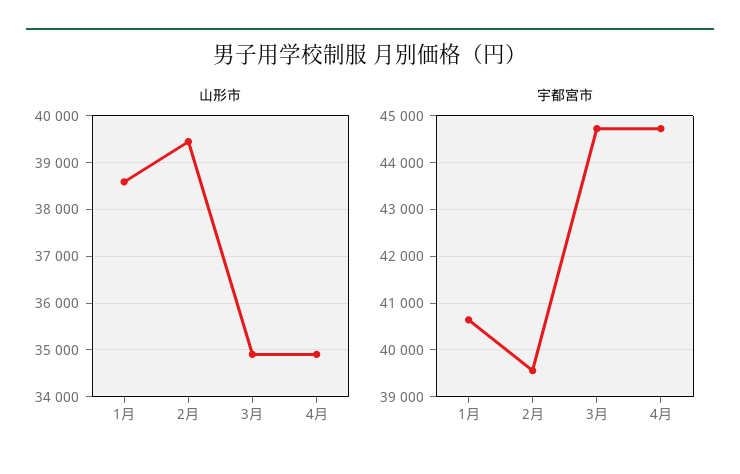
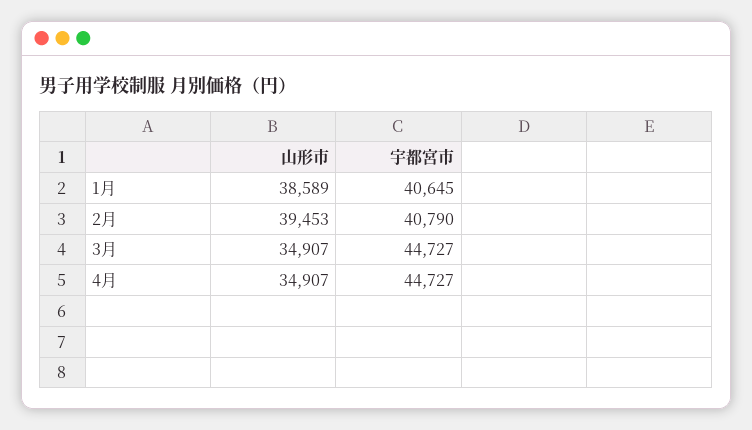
  {
    "山形市": {
      "1月": 38589,
      "2月": 39453,
      "3月": 34907,
      "4月": 34907
    },
    "宇都宮市": {
      "1月": 40645,
-     "2月": 39600,
+     "2月": 40790,
      "3月": 44727,
      "4月": 44727
    }
  }

